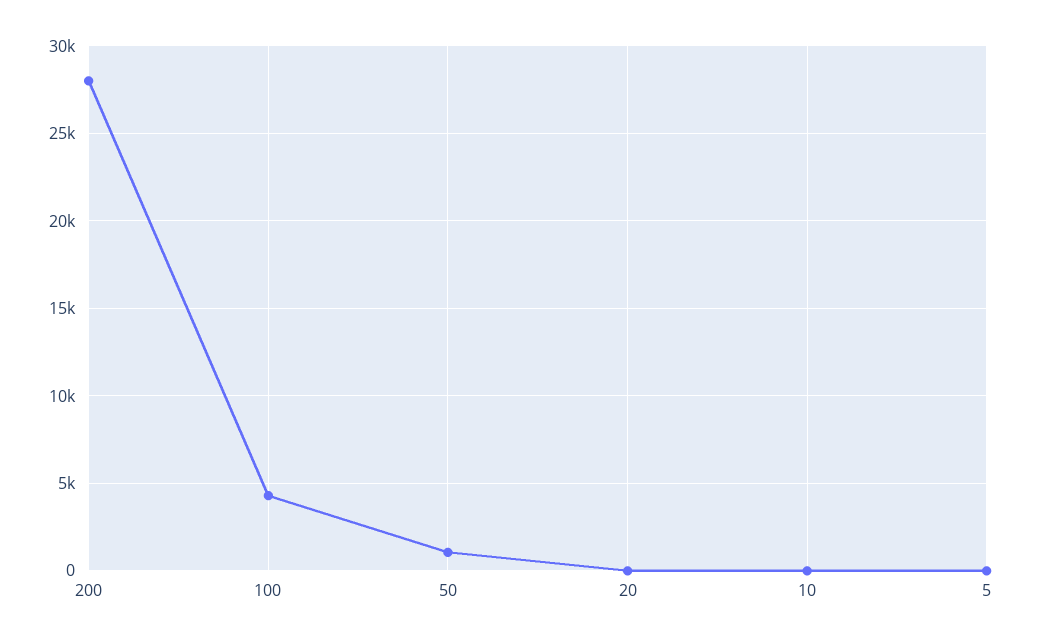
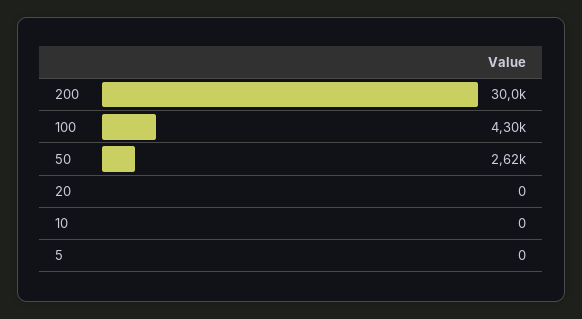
  {
-   "200": 28000,
+   "200": 30000,
    "100": 4300,
-   "50": 1000,
+   "50": 2620,
    "20": 0,
    "10": 0,
    "5": 0
  }

